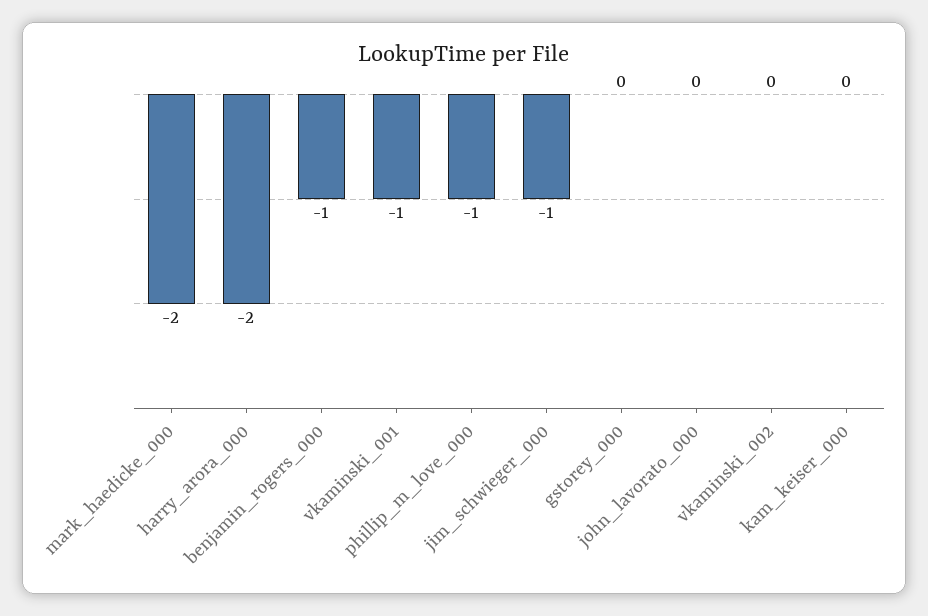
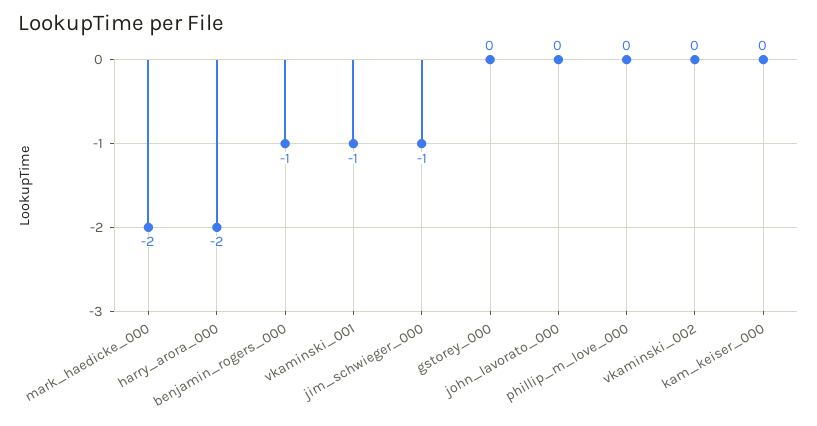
  {
    "mark_haedicke_000": -2,
    "harry_arora_000": -2,
    "benjamin_rogers_000": -1,
    "vkaminski_001": -1,
-   "phillip_m_love_000": -1,
+   "phillip_m_love_000": 0,
    "jim_schwieger_000": -1,
    "gstorey_000": 0,
    "john_lavorato_000": 0,
    "vkaminski_002": 0,
    "kam_keiser_000": 0
  }

